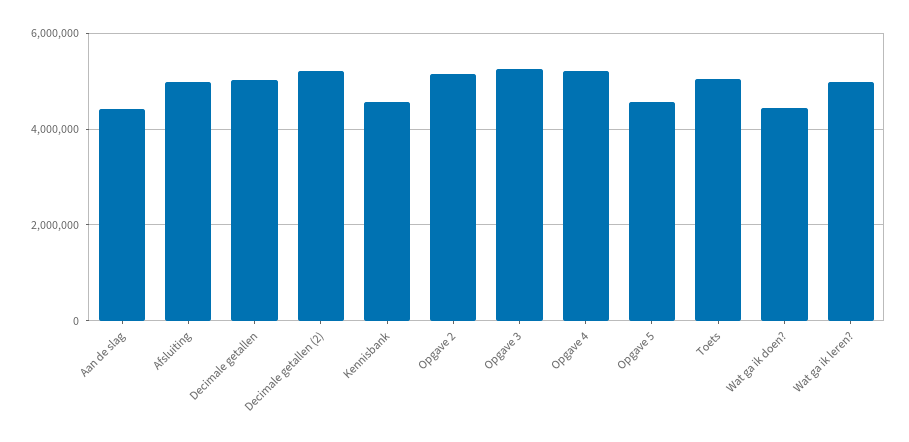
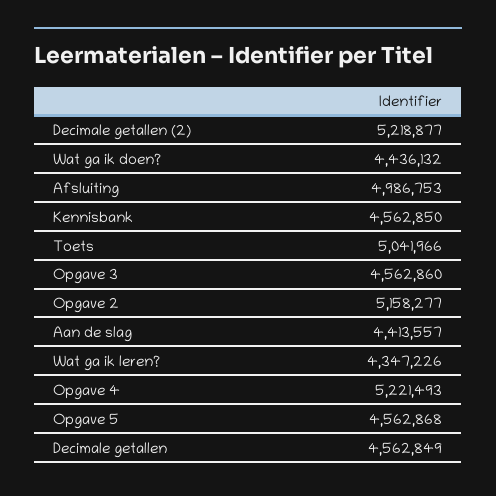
  {
    "Aan de slag": 4413557,
    "Afsluiting": 4986753,
-   "Decimale getallen": 5000000,
+   "Decimale getallen": 4562849,
    "Decimale getallen (2)": 5218877,
    "Kennisbank": 4562850,
    "Opgave 2": 5158277,
-   "Opgave 3": 5200000,
+   "Opgave 3": 4562860,
    "Opgave 4": 5221493,
    "Opgave 5": 4562868,
    "Toets": 5041966,
    "Wat ga ik doen?": 4436132,
-   "Wat ga ik leren?": 5000000
+   "Wat ga ik leren?": 4347226
  }

